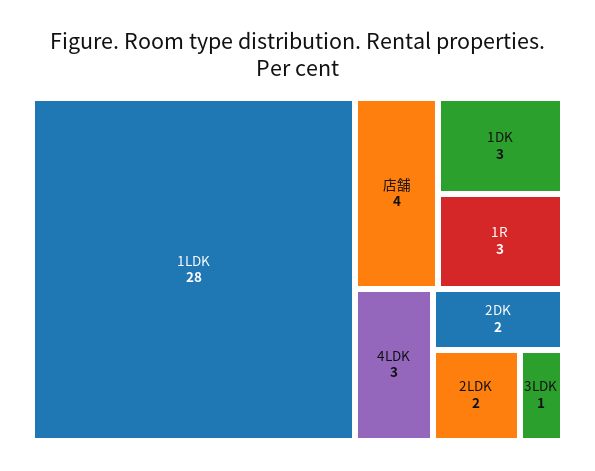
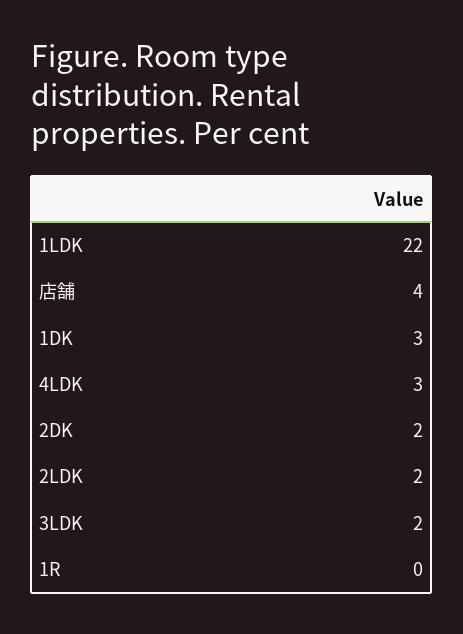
  {
-   "1LDK": 28,
+   "1LDK": 22,
    "店舗": 4,
    "1DK": 3,
-   "1R": 3,
+   "1R": 0,
    "4LDK": 3,
    "2DK": 2,
    "2LDK": 2,
-   "3LDK": 1
+   "3LDK": 2
  }

